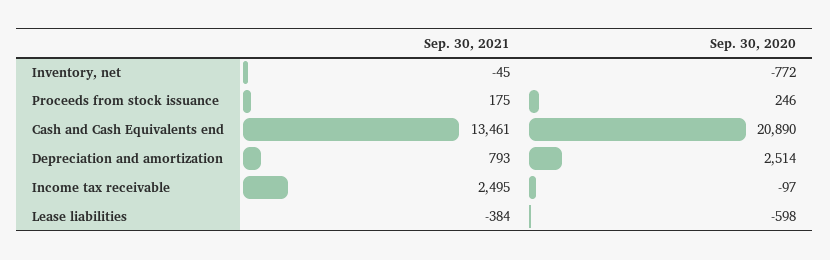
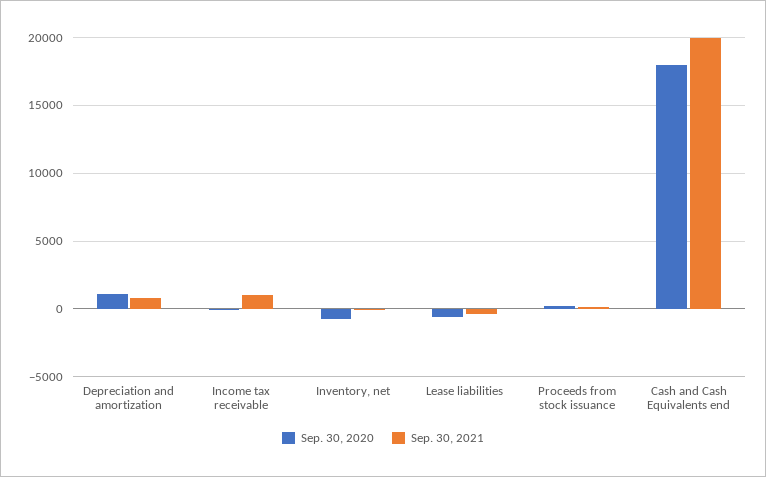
  {
    "Sep. 30, 2021": {
      "Inventory, net": -45,
      "Proceeds from stock issuance": 175,
-     "Cash and Cash Equivalents end": 13461,
+     "Cash and Cash Equivalents end": 20000,
      "Depreciation and amortization": 793,
-     "Income tax receivable": 2495,
+     "Income tax receivable": 1000,
      "Lease liabilities": -384
    },
    "Sep. 30, 2020": {
      "Inventory, net": -772,
      "Proceeds from stock issuance": 246,
-     "Cash and Cash Equivalents end": 20890,
+     "Cash and Cash Equivalents end": 18000,
-     "Depreciation and amortization": 2514,
+     "Depreciation and amortization": 1000,
      "Income tax receivable": -97,
      "Lease liabilities": -598
    }
  }

